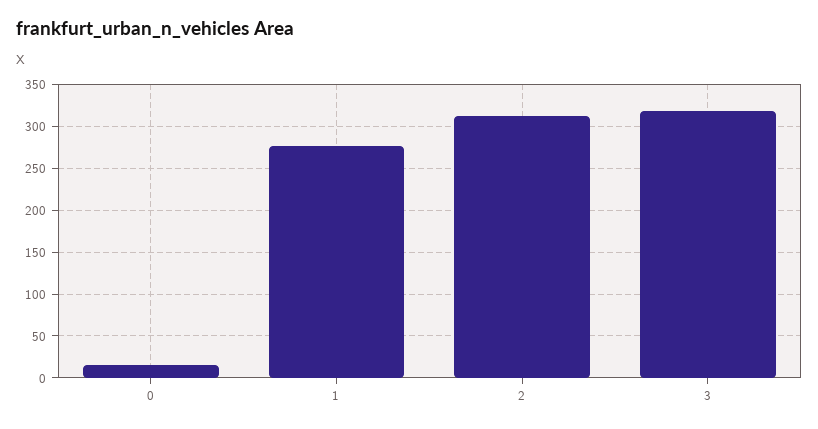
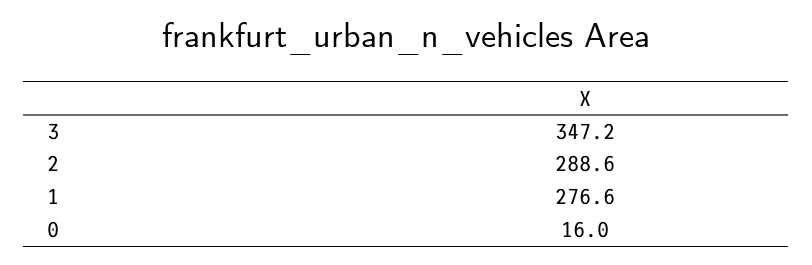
  {
    "0": 16,
    "1": 276.6,
-   "2": 310,
+   "2": 288.6,
-   "3": 320
+   "3": 347.2
  }

